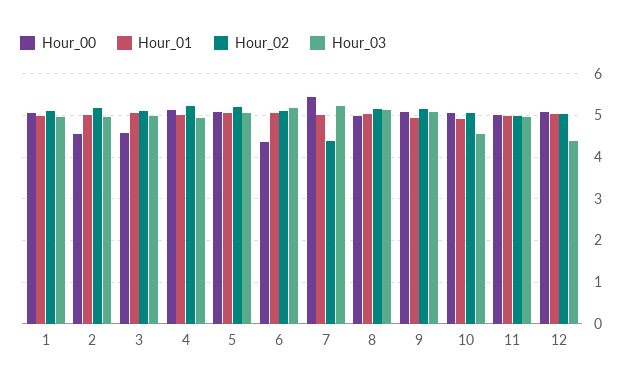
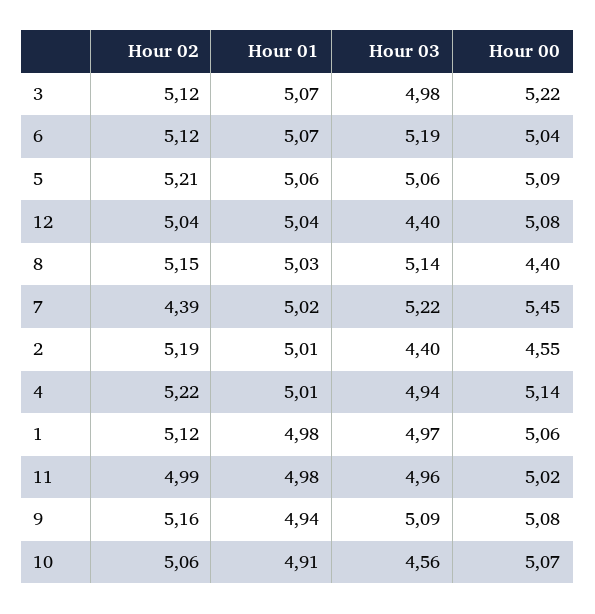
  {
    "Hour_00": {
      "1": 5.06,
      "2": 4.55,
-     "3": 4.6,
+     "3": 5.22,
      "4": 5.14,
      "5": 5.09,
-     "6": 4.4,
+     "6": 5.04,
      "7": 5.45,
-     "8": 5,
+     "8": 4.4,
      "9": 5.08,
      "10": 5.07,
      "11": 5.02,
      "12": 5.08
    },
    "Hour_01": {
      "1": 4.98,
      "2": 5.01,
      "3": 5.07,
      "4": 5.01,
      "5": 5.06,
      "6": 5.07,
      "7": 5.02,
      "8": 5.03,
      "9": 4.94,
      "10": 4.91,
      "11": 4.98,
      "12": 5.04
    },
    "Hour_02": {
      "1": 5.12,
      "2": 5.19,
      "3": 5.12,
      "4": 5.22,
      "5": 5.21,
      "6": 5.12,
      "7": 4.39,
      "8": 5.15,
      "9": 5.16,
      "10": 5.06,
      "11": 4.99,
      "12": 5.04
    },
    "Hour_03": {
      "1": 4.97,
-     "2": 5,
+     "2": 4.4,
      "3": 4.98,
      "4": 4.94,
      "5": 5.06,
      "6": 5.19,
      "7": 5.22,
      "8": 5.14,
      "9": 5.09,
      "10": 4.56,
      "11": 4.96,
      "12": 4.4
    }
  }

